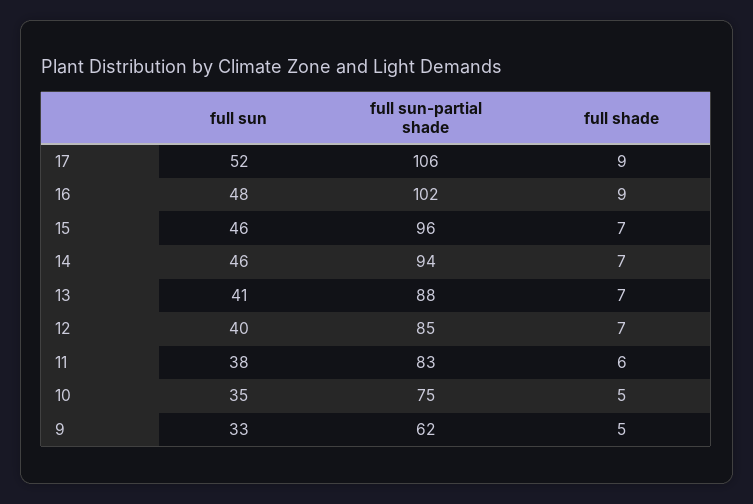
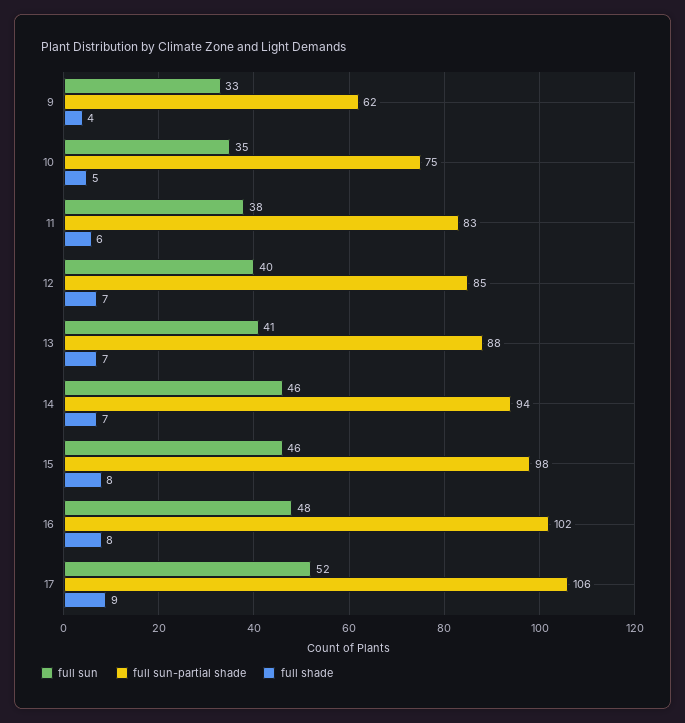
  {
    "full sun": {
      "17": 52,
      "16": 48,
      "15": 46,
      "14": 46,
      "13": 41,
      "12": 40,
      "11": 38,
      "10": 35,
      "9": 33
    },
    "full sun-partial shade": {
      "17": 106,
      "16": 102,
-     "15": 96,
+     "15": 98,
      "14": 94,
      "13": 88,
      "12": 85,
      "11": 83,
      "10": 75,
      "9": 62
    },
    "full shade": {
      "17": 9,
-     "16": 9,
+     "16": 8,
-     "15": 7,
+     "15": 8,
      "14": 7,
      "13": 7,
      "12": 7,
      "11": 6,
      "10": 5,
-     "9": 5
+     "9": 4
    }
  }

